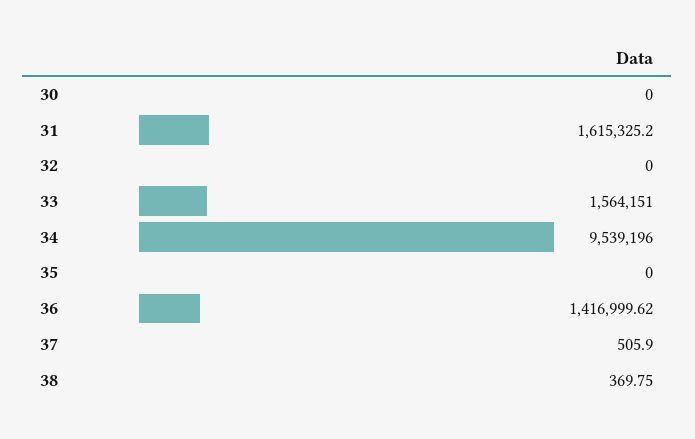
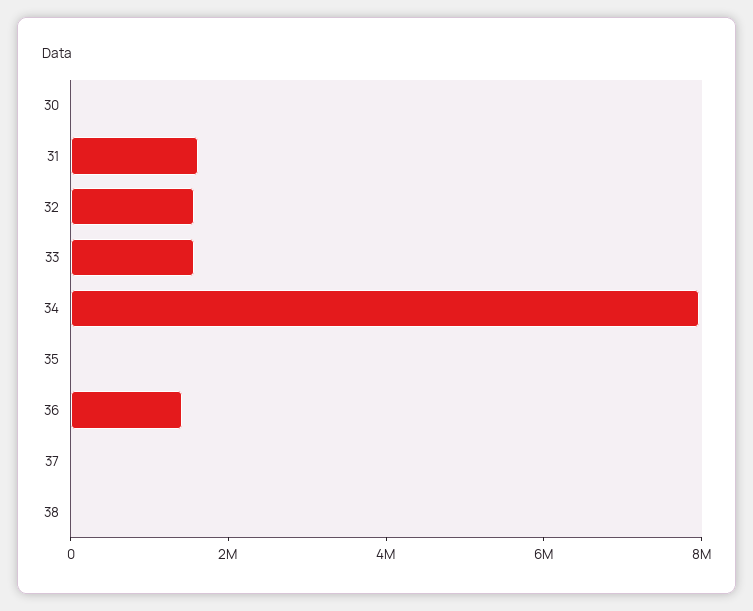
  {
    "30": 0,
    "31": 1615325.2,
-   "32": 0,
+   "32": 1500000,
    "33": 1564151,
-   "34": 9539196,
+   "34": 8000000,
    "35": 0,
    "36": 1416999.62,
    "37": 505.9,
    "38": 369.75
  }

